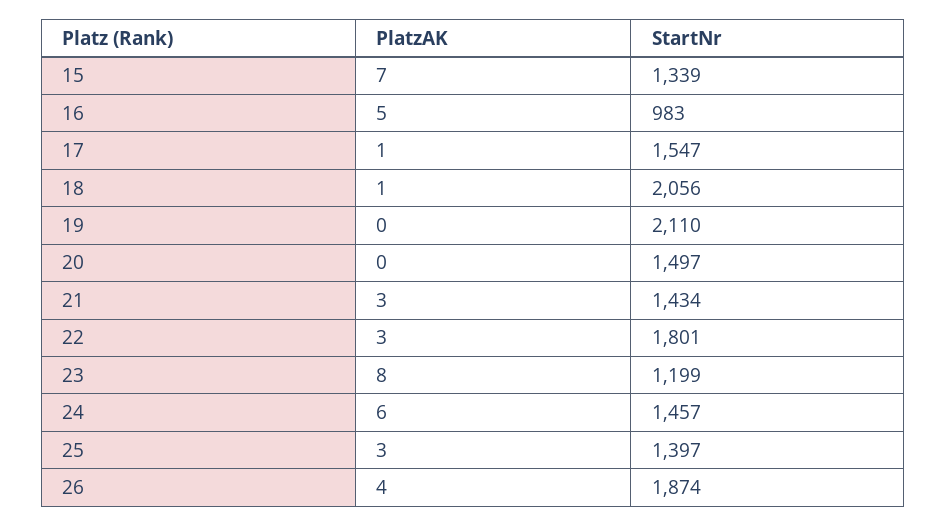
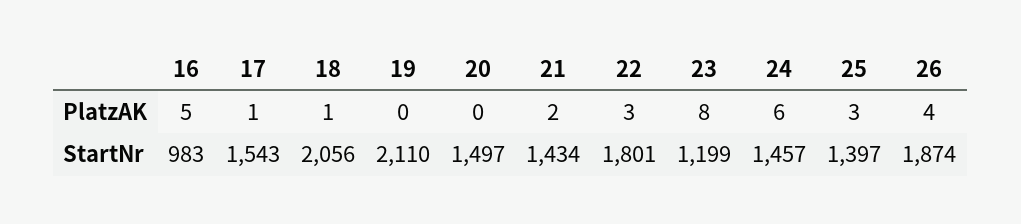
  {
    "PlatzAK": {
-     "15": 7,
      "16": 5,
      "17": 1,
      "18": 1,
      "19": 0,
      "20": 0,
-     "21": 3,
+     "21": 2,
      "22": 3,
      "23": 8,
      "24": 6,
      "25": 3,
      "26": 4
    },
    "StartNr": {
-     "15": 1339,
      "16": 983,
-     "17": 1547,
+     "17": 1543,
      "18": 2056,
      "19": 2110,
      "20": 1497,
      "21": 1434,
      "22": 1801,
      "23": 1199,
      "24": 1457,
      "25": 1397,
      "26": 1874
    }
  }

